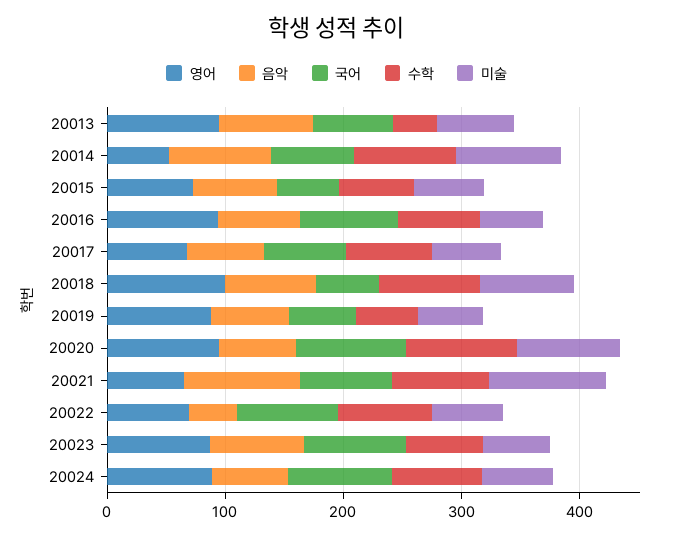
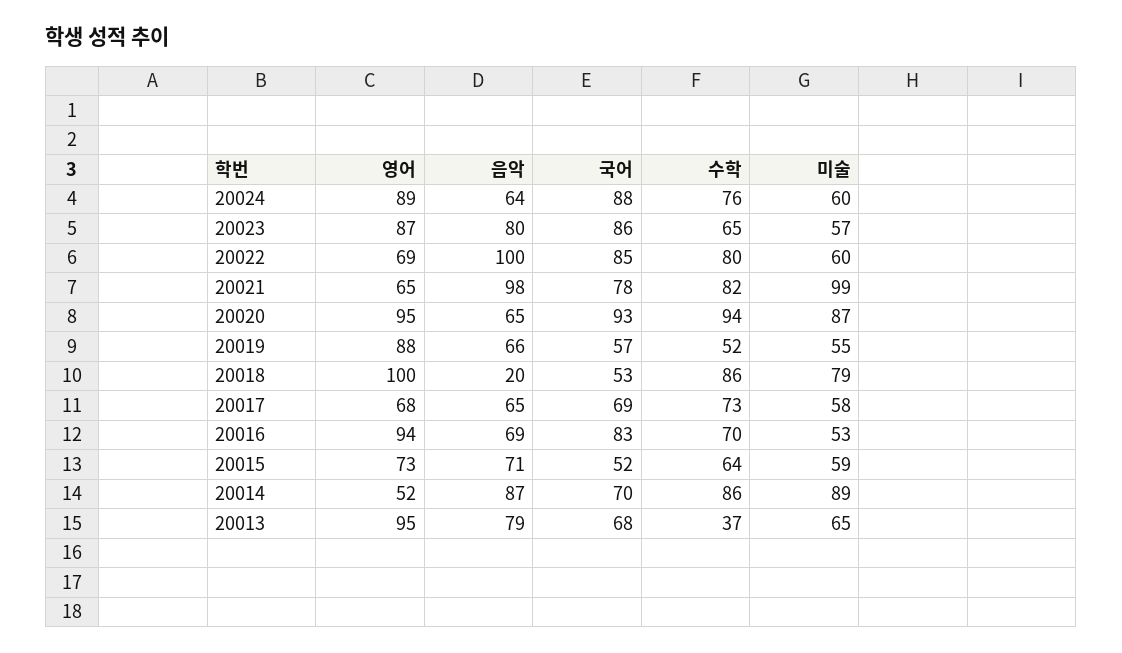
  {
    "영어": {
      "20013": 95,
      "20014": 52,
      "20015": 73,
      "20016": 94,
      "20017": 68,
      "20018": 100,
      "20019": 88,
      "20020": 95,
      "20021": 65,
      "20022": 69,
      "20023": 87,
      "20024": 89
    },
    "음악": {
      "20013": 79,
      "20014": 87,
      "20015": 71,
      "20016": 69,
      "20017": 65,
-     "20018": 80,
+     "20018": 20,
      "20019": 66,
      "20020": 65,
      "20021": 98,
-     "20022": 40,
+     "20022": 100,
      "20023": 80,
      "20024": 64
    },
    "국어": {
      "20013": 68,
      "20014": 70,
      "20015": 52,
      "20016": 83,
      "20017": 69,
      "20018": 53,
      "20019": 57,
      "20020": 93,
      "20021": 78,
      "20022": 85,
      "20023": 86,
      "20024": 88
    },
    "수학": {
      "20013": 37,
      "20014": 86,
      "20015": 64,
      "20016": 70,
      "20017": 73,
      "20018": 86,
      "20019": 52,
      "20020": 94,
      "20021": 82,
      "20022": 80,
      "20023": 65,
      "20024": 76
    },
    "미술": {
      "20013": 65,
      "20014": 89,
      "20015": 59,
      "20016": 53,
      "20017": 58,
      "20018": 79,
      "20019": 55,
      "20020": 87,
      "20021": 99,
      "20022": 60,
      "20023": 57,
      "20024": 60
    }
  }

